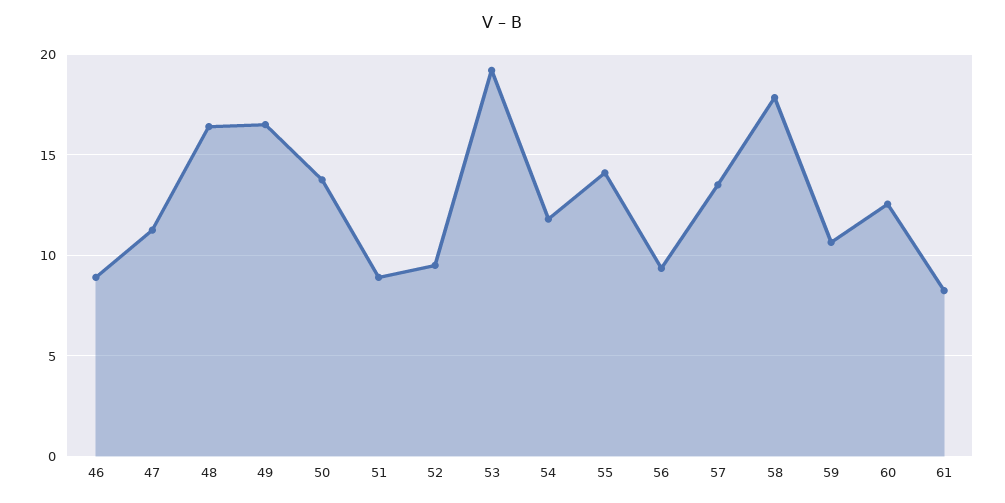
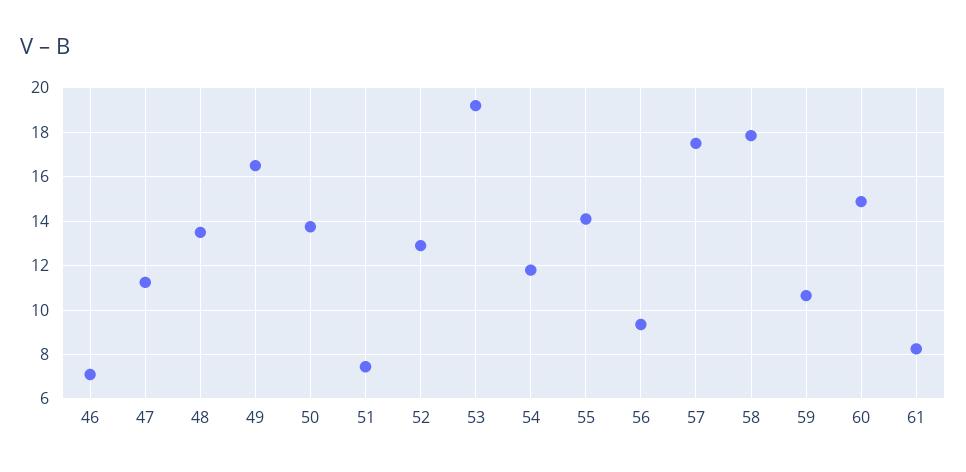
  {
-   "46": 9,
+   "46": 7,
    "47": 11.5,
-   "48": 16.5,
+   "48": 13.5,
    "49": 16.5,
    "50": 14,
-   "51": 9,
+   "51": 7.5,
-   "52": 9.5,
+   "52": 13,
    "53": 19,
    "54": 12,
    "55": 14,
    "56": 9.5,
-   "57": 13.5,
+   "57": 17.5,
    "58": 18,
    "59": 10.5,
-   "60": 12.5,
+   "60": 15,
    "61": 8.5
  }

